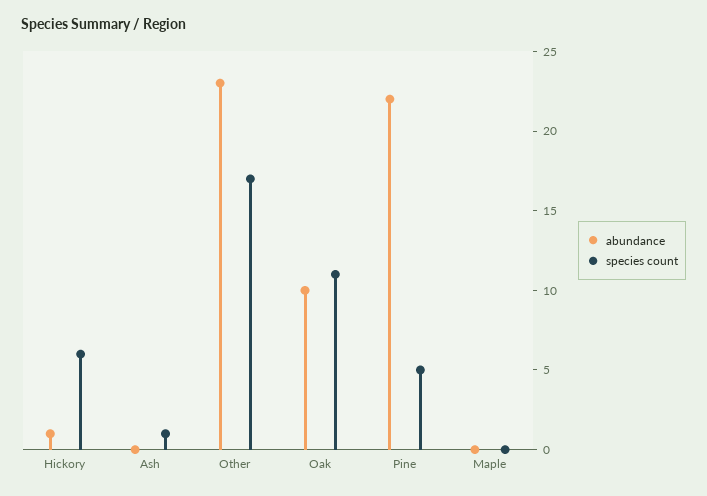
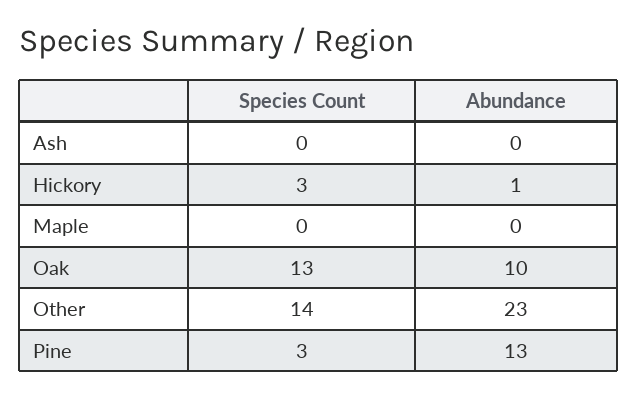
  {
    "abundance": {
      "Hickory": 1,
      "Ash": 0,
      "Other": 23,
      "Oak": 10,
-     "Pine": 22,
+     "Pine": 13,
      "Maple": 0
    },
    "species count": {
-     "Hickory": 6,
+     "Hickory": 3,
-     "Ash": 1,
+     "Ash": 0,
-     "Other": 17,
+     "Other": 14,
-     "Oak": 11,
+     "Oak": 13,
-     "Pine": 5,
+     "Pine": 3,
      "Maple": 0
    }
  }

